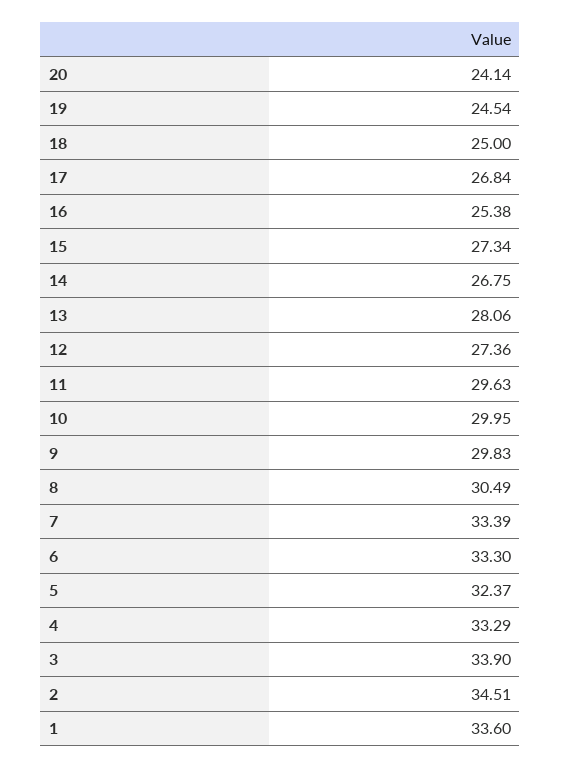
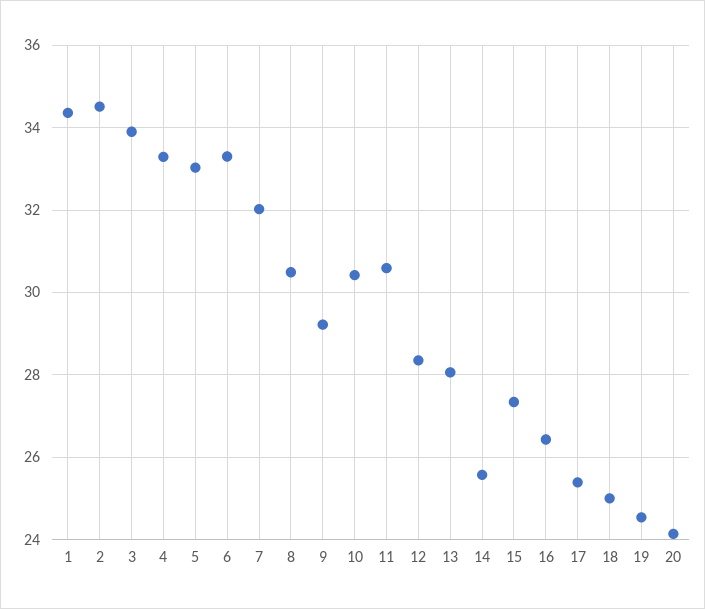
  {
    "20": 24.14,
    "19": 24.54,
    "18": 25,
-   "17": 26.84,
+   "17": 25.4,
-   "16": 25.38,
+   "16": 26.4,
    "15": 27.34,
-   "14": 26.75,
+   "14": 25.6,
    "13": 28.06,
-   "12": 27.36,
+   "12": 28.4,
-   "11": 29.63,
+   "11": 30.6,
-   "10": 29.95,
+   "10": 30.4,
-   "9": 29.83,
+   "9": 29.2,
    "8": 30.49,
-   "7": 33.39,
+   "7": 32,
    "6": 33.3,
-   "5": 32.37,
+   "5": 33,
    "4": 33.29,
    "3": 33.9,
    "2": 34.51,
-   "1": 33.6
+   "1": 34.4
  }

